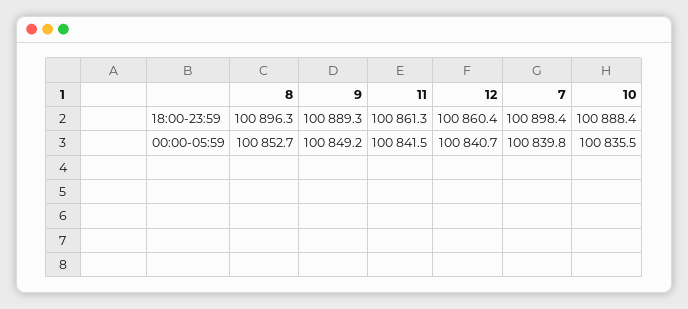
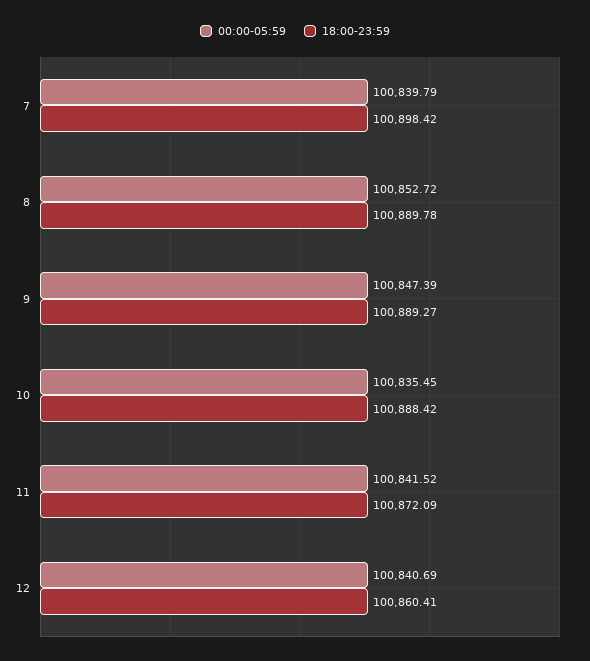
  {
    "18:00-23:59": {
-     "8": 100896.3,
+     "8": 100889.78,
      "9": 100889.27,
-     "11": 100861.3,
+     "11": 100872.09,
      "12": 100860.41,
      "7": 100898.42,
      "10": 100888.42
    },
    "00:00-05:59": {
      "8": 100852.72,
-     "9": 100849.2,
+     "9": 100847.39,
      "11": 100841.52,
      "12": 100840.69,
      "7": 100839.79,
      "10": 100835.45
    }
  }

